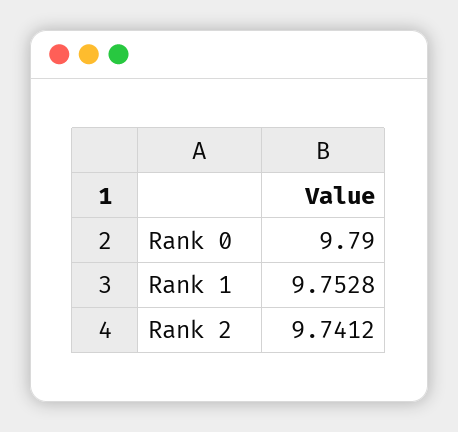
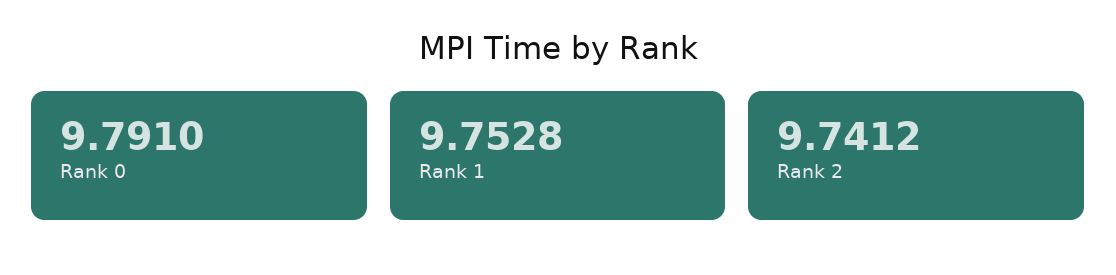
  {
-   "Rank 0": 9.79,
+   "Rank 0": 9.791,
    "Rank 1": 9.7528,
    "Rank 2": 9.7412
  }

